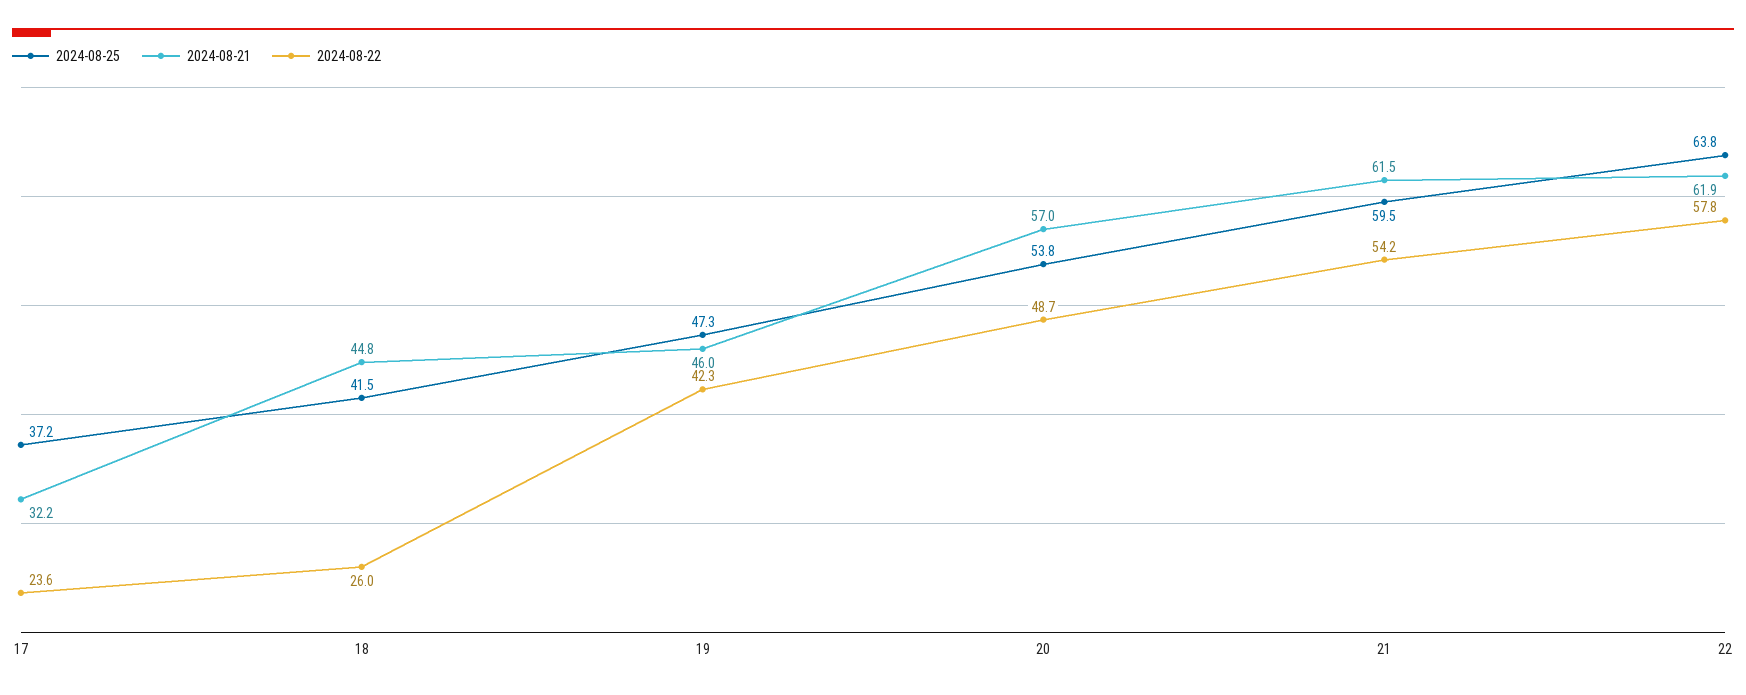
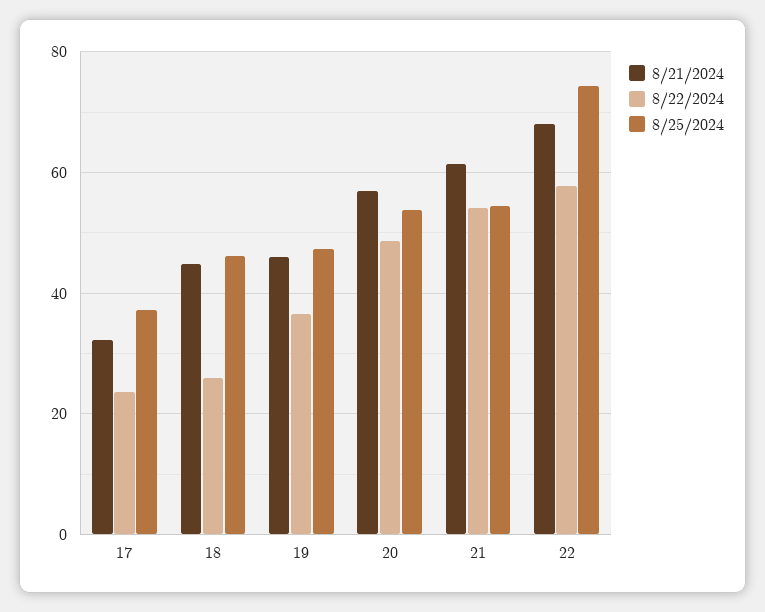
  {
    "2024-08-25": {
      "17": 37.2,
-     "18": 41.5,
+     "18": 46,
      "19": 47.3,
      "20": 53.8,
-     "21": 59.5,
+     "21": 54,
-     "22": 63.8
+     "22": 74
    },
    "2024-08-21": {
      "17": 32.2,
      "18": 44.8,
      "19": 46,
      "20": 57,
      "21": 61.5,
-     "22": 61.9
+     "22": 68
    },
    "2024-08-22": {
      "17": 23.6,
      "18": 26,
-     "19": 42.3,
+     "19": 36,
      "20": 48.7,
      "21": 54.2,
      "22": 57.8
    }
  }

